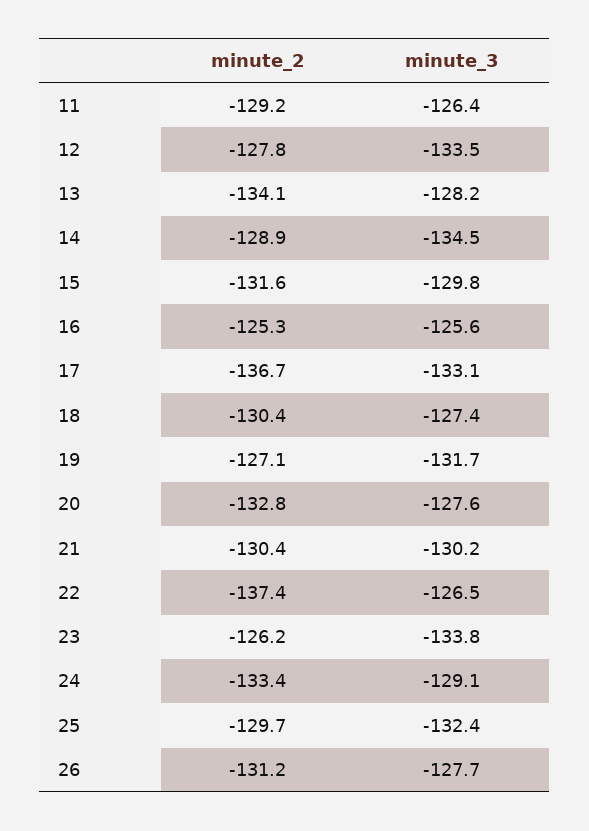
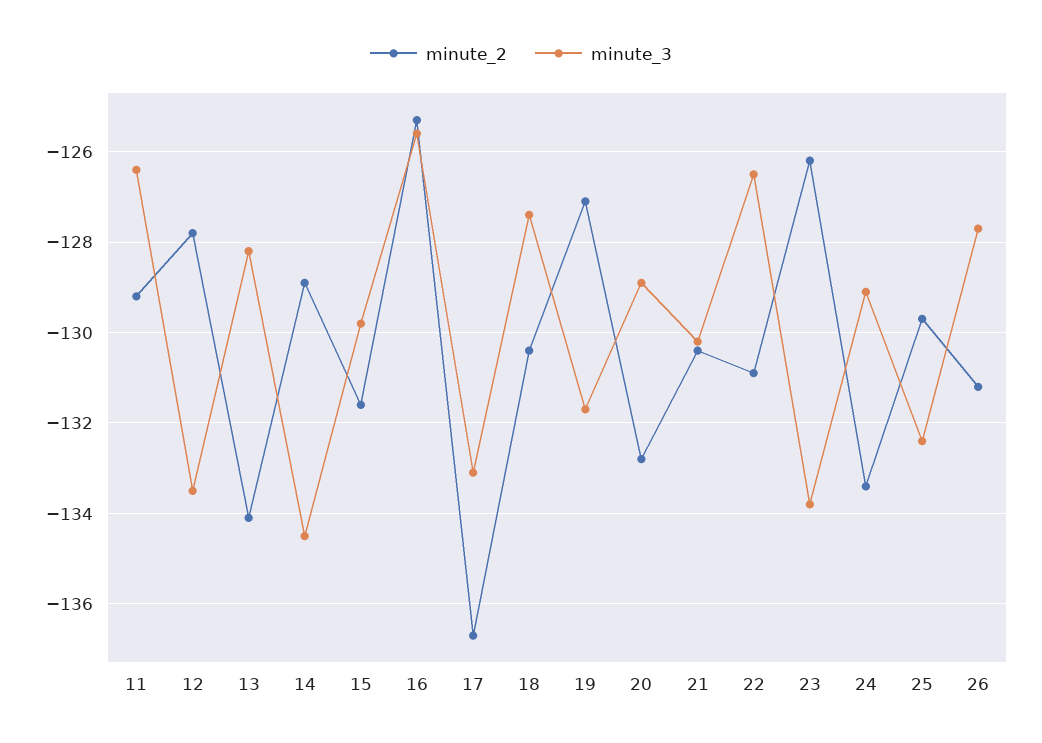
  {
    "minute_2": {
      "11": -129.2,
      "12": -127.8,
      "13": -134.1,
      "14": -128.9,
      "15": -131.6,
      "16": -125.3,
      "17": -136.7,
      "18": -130.4,
      "19": -127.1,
      "20": -132.8,
      "21": -130.4,
-     "22": -137.4,
+     "22": -131,
      "23": -126.2,
      "24": -133.4,
      "25": -129.7,
      "26": -131.2
    },
    "minute_3": {
      "11": -126.4,
      "12": -133.5,
      "13": -128.2,
      "14": -134.5,
      "15": -129.8,
      "16": -125.6,
      "17": -133.1,
      "18": -127.4,
      "19": -131.7,
-     "20": -127.6,
+     "20": -129,
      "21": -130.2,
      "22": -126.5,
      "23": -133.8,
      "24": -129.1,
      "25": -132.4,
      "26": -127.7
    }
  }

